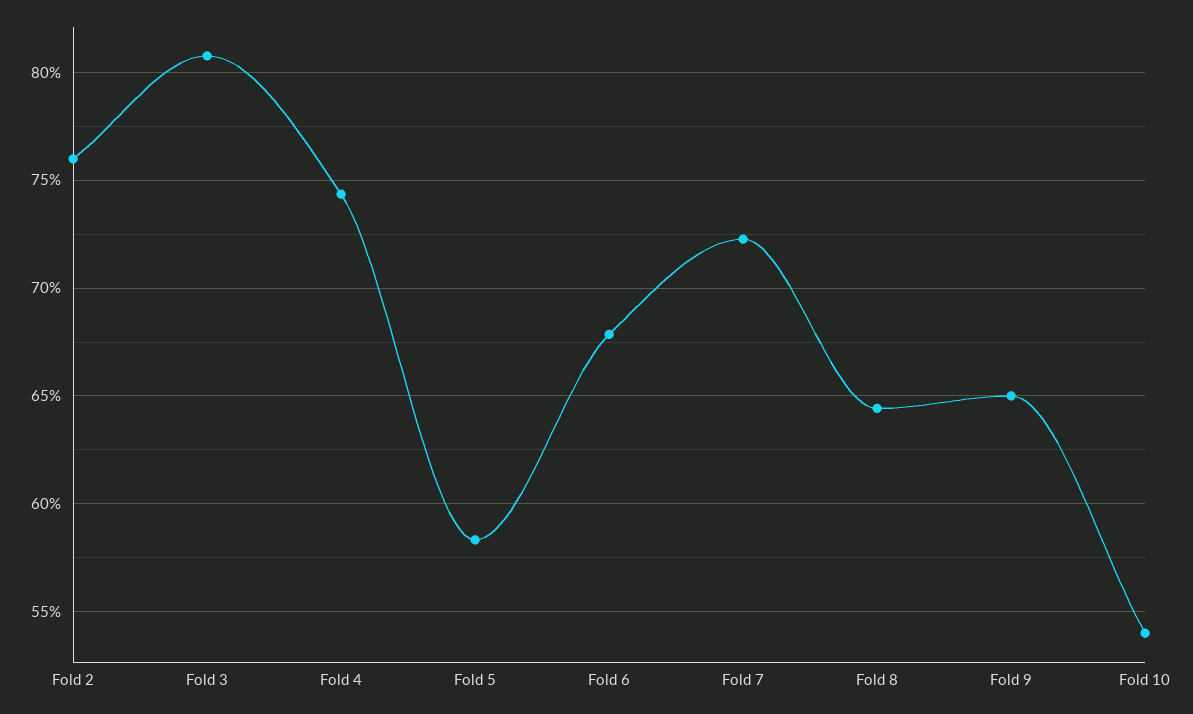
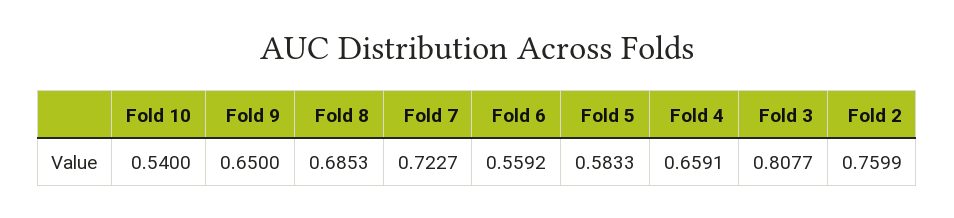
  {
    "Fold 2": 0.7599,
    "Fold 3": 0.8077,
-   "Fold 4": 0.745,
+   "Fold 4": 0.6591,
    "Fold 5": 0.5833,
-   "Fold 6": 0.68,
+   "Fold 6": 0.5592,
    "Fold 7": 0.7227,
-   "Fold 8": 0.645,
+   "Fold 8": 0.6853,
    "Fold 9": 0.65,
    "Fold 10": 0.54
  }

